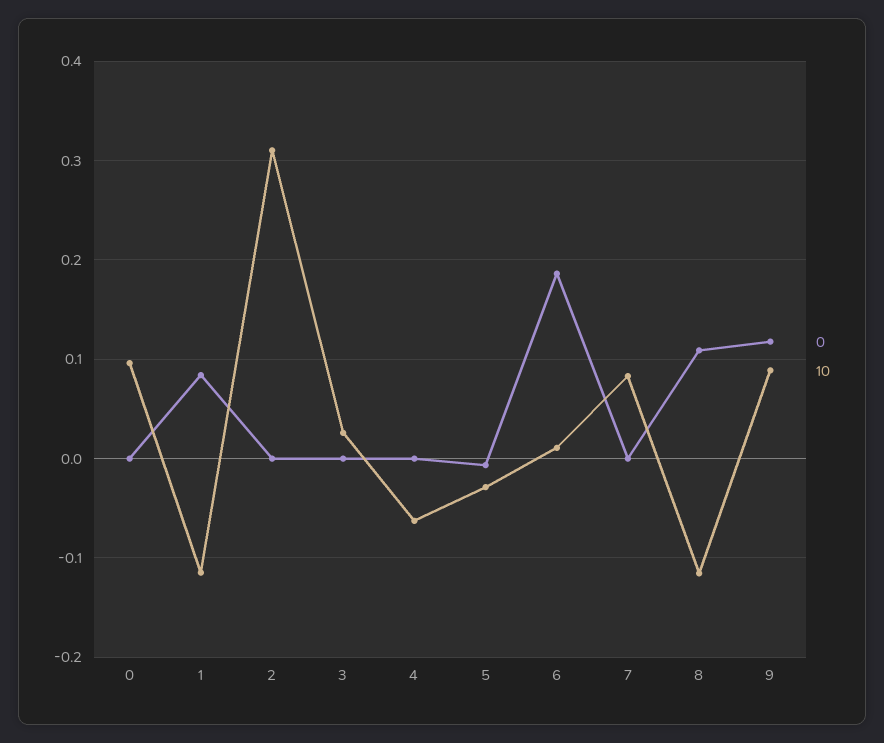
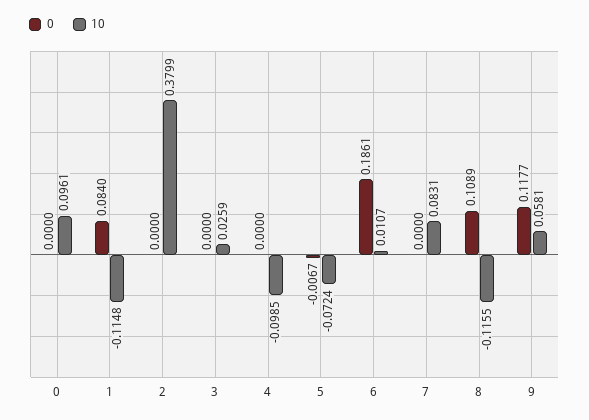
  {
    "0": {
      "0": 0,
      "1": 0.084,
      "2": 0,
      "3": 0,
      "4": 0,
      "5": -0.0067,
      "6": 0.1861,
      "7": 0,
      "8": 0.1089,
      "9": 0.1177
    },
    "10": {
      "0": 0.0961,
      "1": -0.1148,
-     "2": 0.31,
+     "2": 0.3799,
      "3": 0.0259,
-     "4": -0.06,
+     "4": -0.0985,
-     "5": -0.03,
+     "5": -0.0724,
      "6": 0.0107,
      "7": 0.0831,
      "8": -0.1155,
-     "9": 0.09
+     "9": 0.0581
    }
  }

